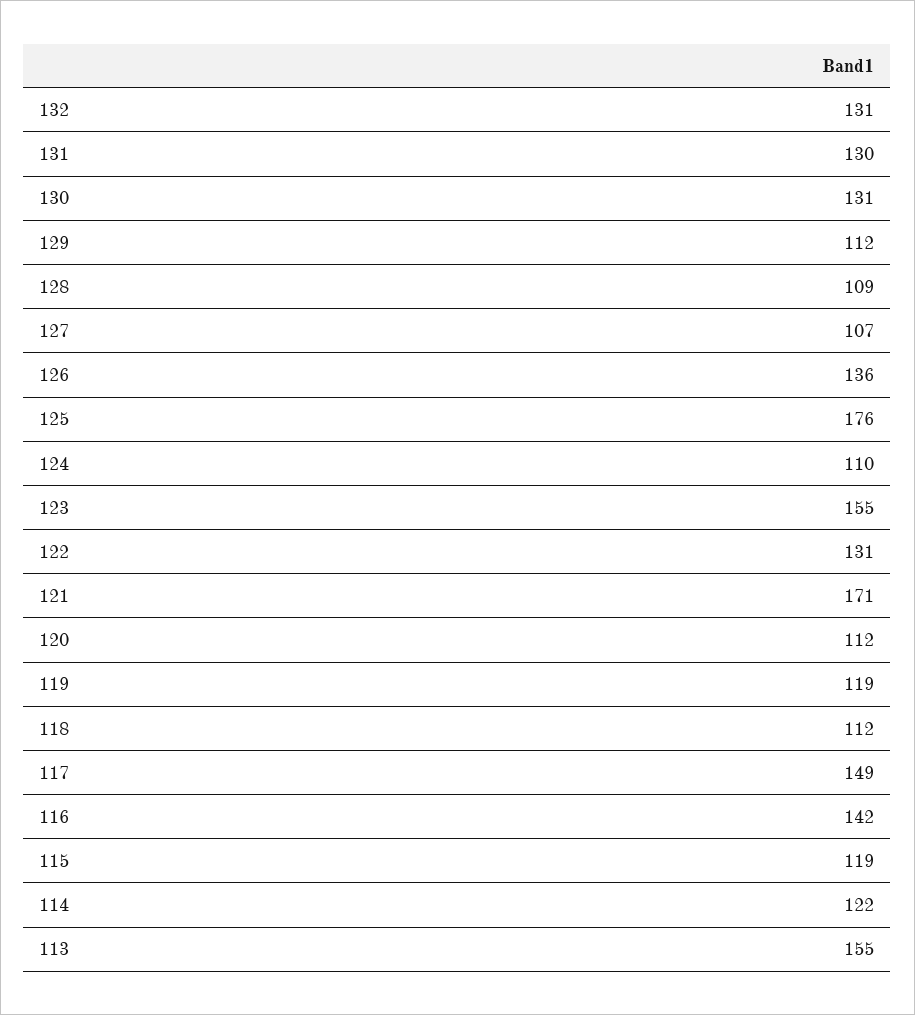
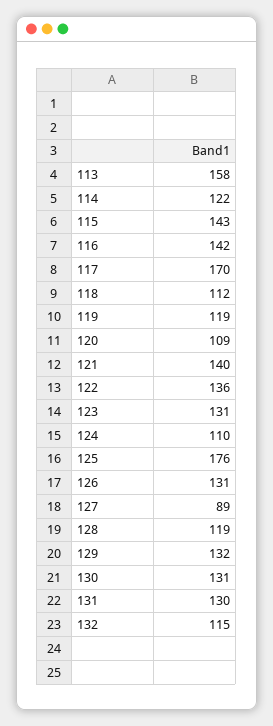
  {
-   "132": 131,
+   "132": 115,
    "131": 130,
    "130": 131,
-   "129": 112,
+   "129": 132,
-   "128": 109,
+   "128": 119,
-   "127": 107,
+   "127": 89,
-   "126": 136,
+   "126": 131,
    "125": 176,
    "124": 110,
-   "123": 155,
+   "123": 131,
-   "122": 131,
+   "122": 136,
-   "121": 171,
+   "121": 140,
-   "120": 112,
+   "120": 109,
    "119": 119,
    "118": 112,
-   "117": 149,
+   "117": 170,
    "116": 142,
-   "115": 119,
+   "115": 143,
    "114": 122,
-   "113": 155
+   "113": 158
  }

